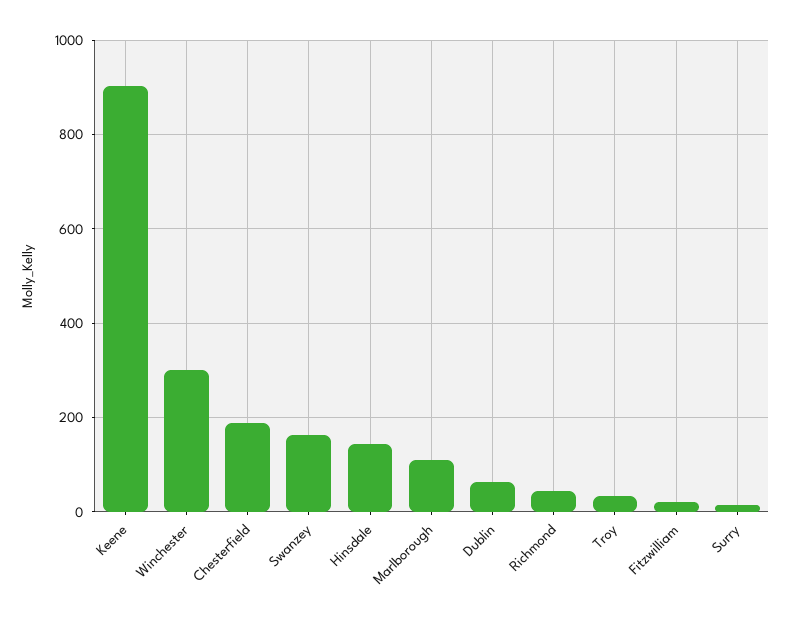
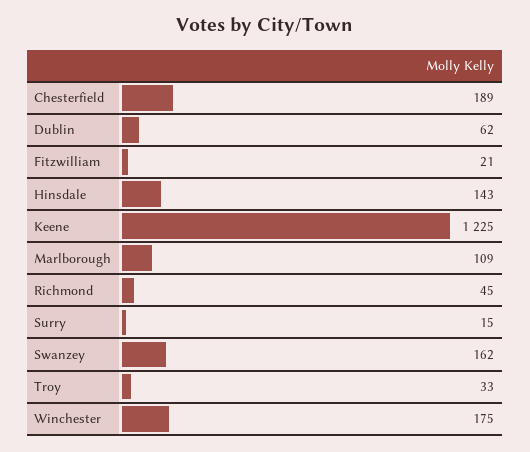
  {
-   "Keene": 900,
+   "Keene": 1225,
-   "Winchester": 300,
+   "Winchester": 175,
    "Chesterfield": 189,
    "Swanzey": 162,
    "Hinsdale": 143,
    "Marlborough": 109,
    "Dublin": 62,
    "Richmond": 45,
    "Troy": 33,
    "Fitzwilliam": 21,
    "Surry": 15
  }

